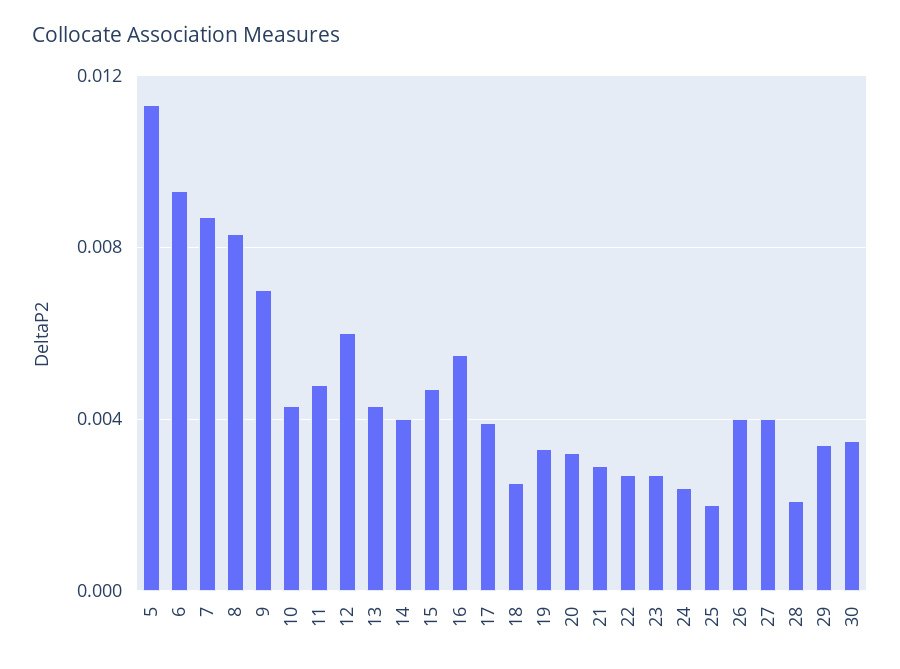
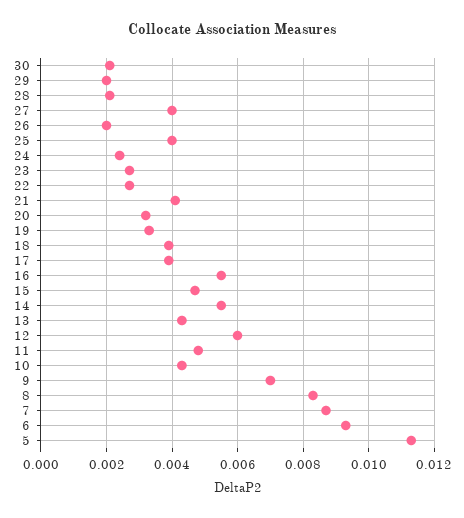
  {
    "5": 0.0115,
    "6": 0.0095,
    "7": 0.0085,
    "8": 0.0085,
    "9": 0.007,
    "10": 0.0045,
    "11": 0.005,
    "12": 0.006,
    "13": 0.0045,
-   "14": 0.004,
+   "14": 0.0055,
    "15": 0.0045,
    "16": 0.0055,
    "17": 0.004,
-   "18": 0.0025,
+   "18": 0.004,
    "19": 0.0035,
    "20": 0.003,
-   "21": 0.003,
+   "21": 0.004,
    "22": 0.0025,
    "23": 0.0025,
    "24": 0.0025,
-   "25": 0.002,
+   "25": 0.004,
-   "26": 0.004,
+   "26": 0.002,
    "27": 0.004,
    "28": 0.002,
-   "29": 0.0035,
+   "29": 0.002,
-   "30": 0.0035
+   "30": 0.002
  }

